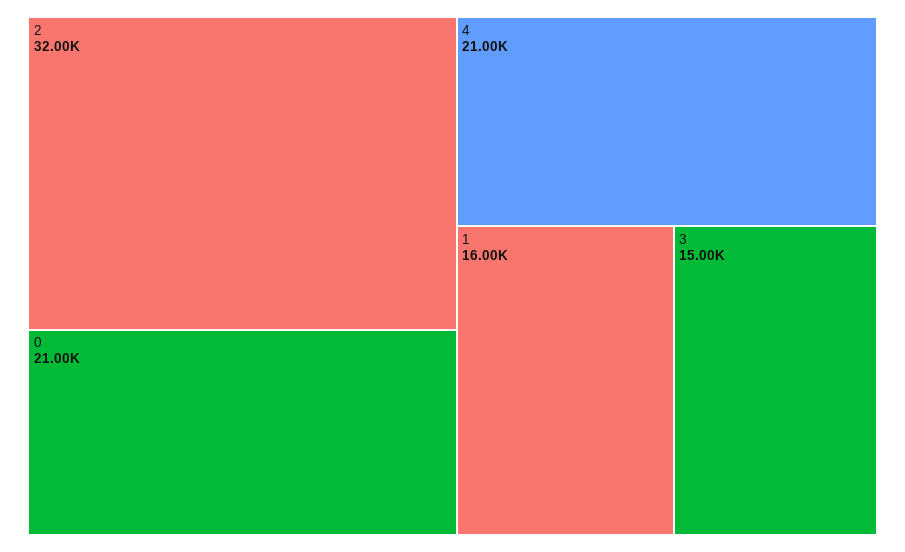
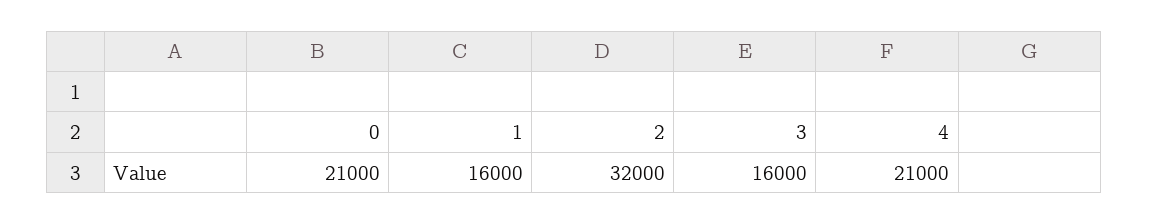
  {
    "2": 32000,
    "0": 21000,
    "4": 21000,
    "1": 16000,
-   "3": 15000
+   "3": 16000
  }

